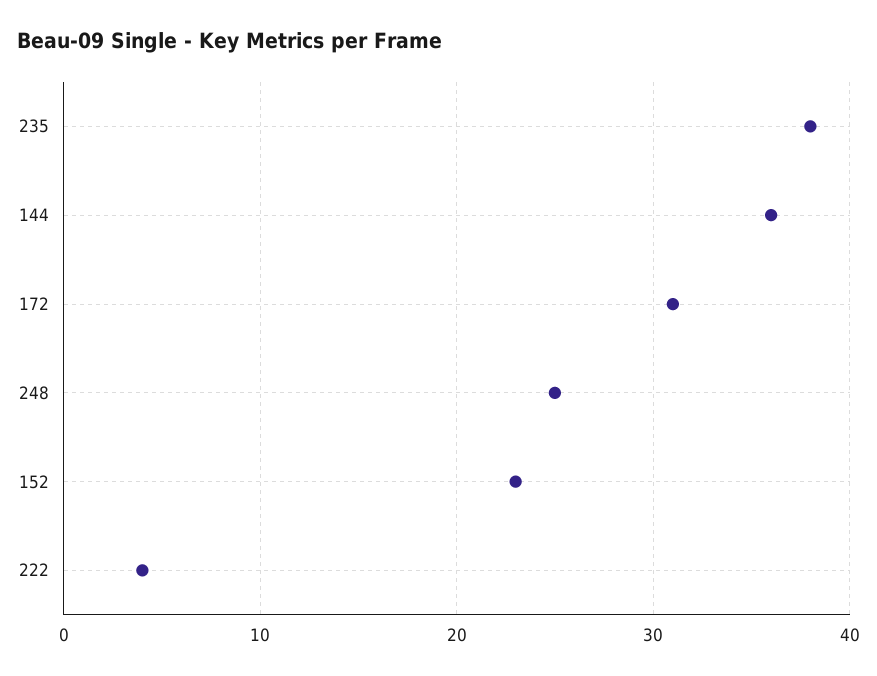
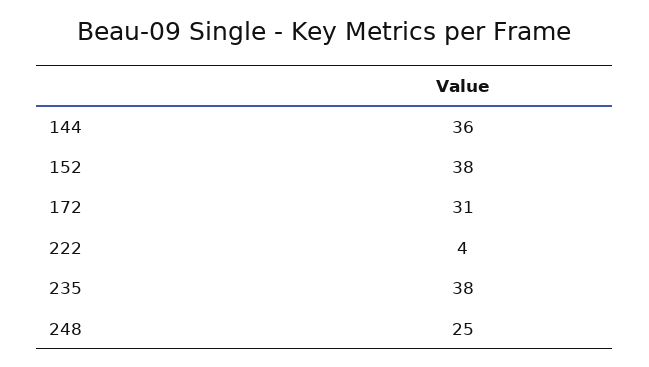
  {
    "235": 38,
    "144": 36,
    "172": 31,
    "248": 25,
-   "152": 23,
+   "152": 38,
    "222": 4
  }

